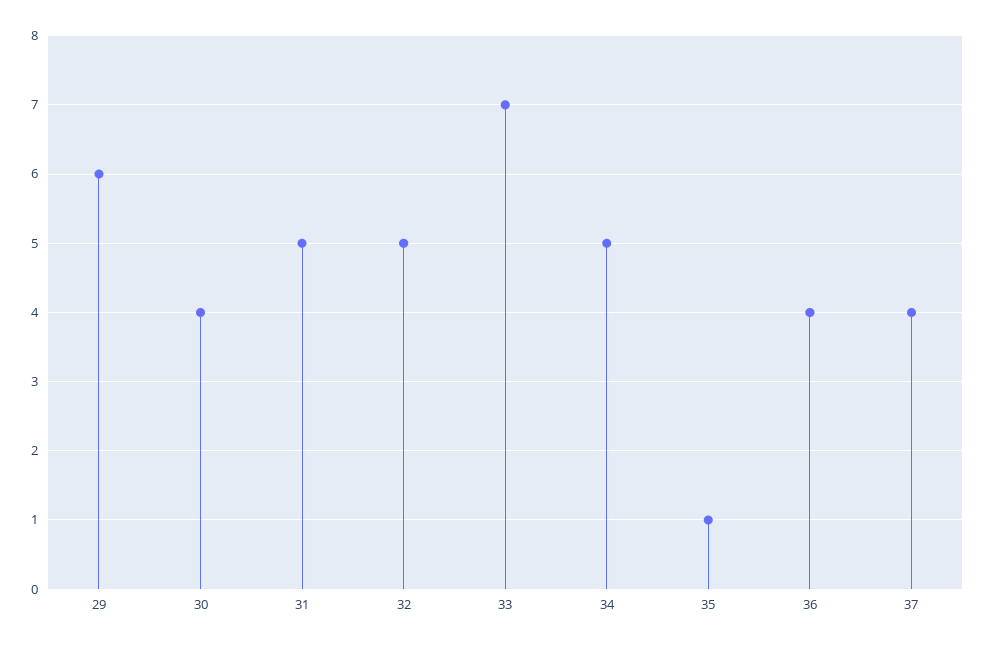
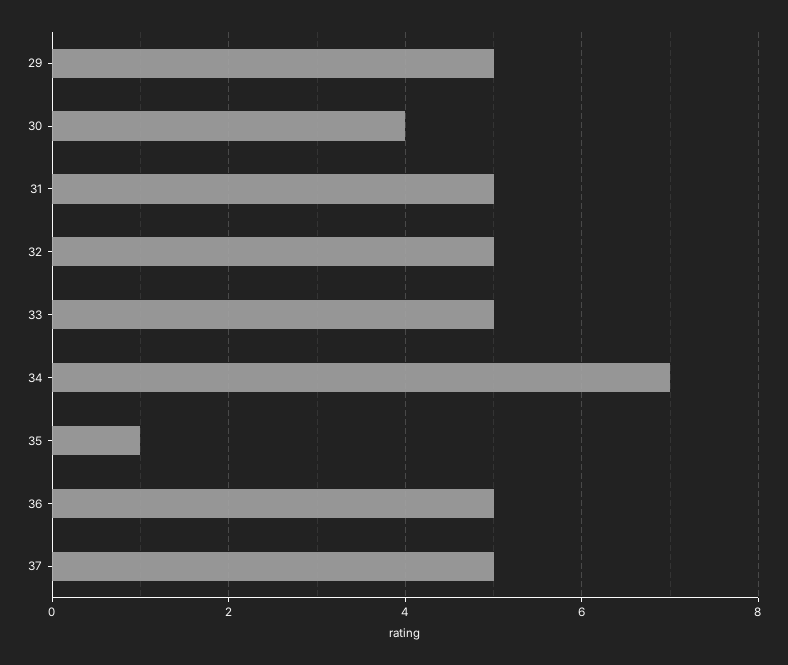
  {
-   "29": 6,
+   "29": 5,
    "30": 4,
    "31": 5,
    "32": 5,
-   "33": 7,
+   "33": 5,
-   "34": 5,
+   "34": 7,
    "35": 1,
-   "36": 4,
+   "36": 5,
-   "37": 4
+   "37": 5
  }

